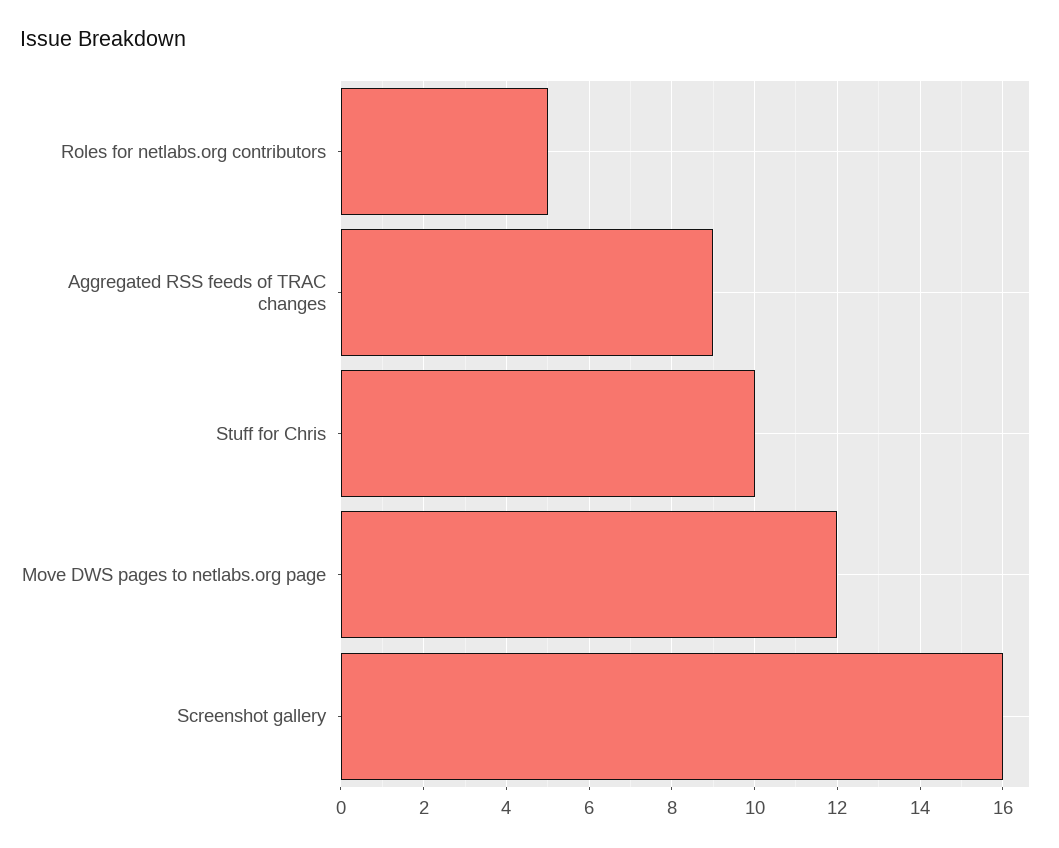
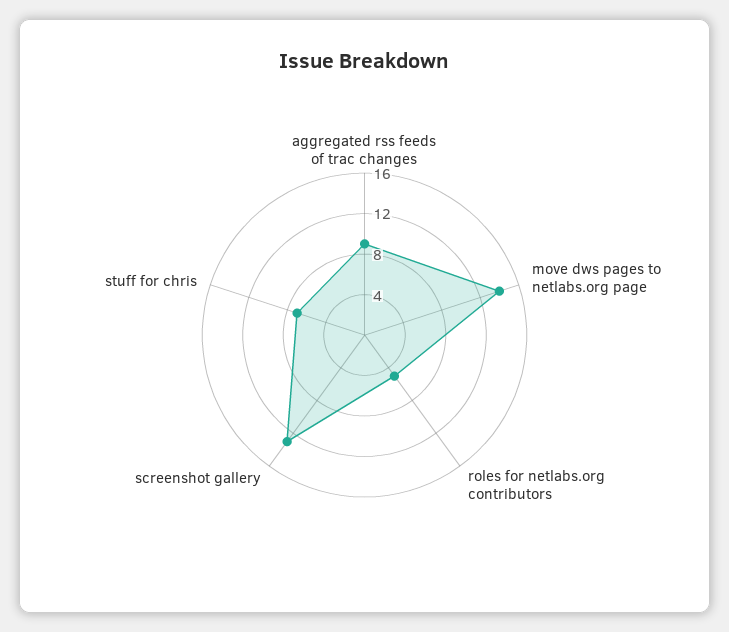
  {
    "Roles for netlabs.org contributors": 5,
    "Aggregated RSS feeds of TRAC changes": 9,
-   "Stuff for Chris": 10,
+   "Stuff for Chris": 7,
-   "Move DWS pages to netlabs.org page": 12,
+   "Move DWS pages to netlabs.org page": 14,
-   "Screenshot gallery": 16
+   "Screenshot gallery": 13
  }

